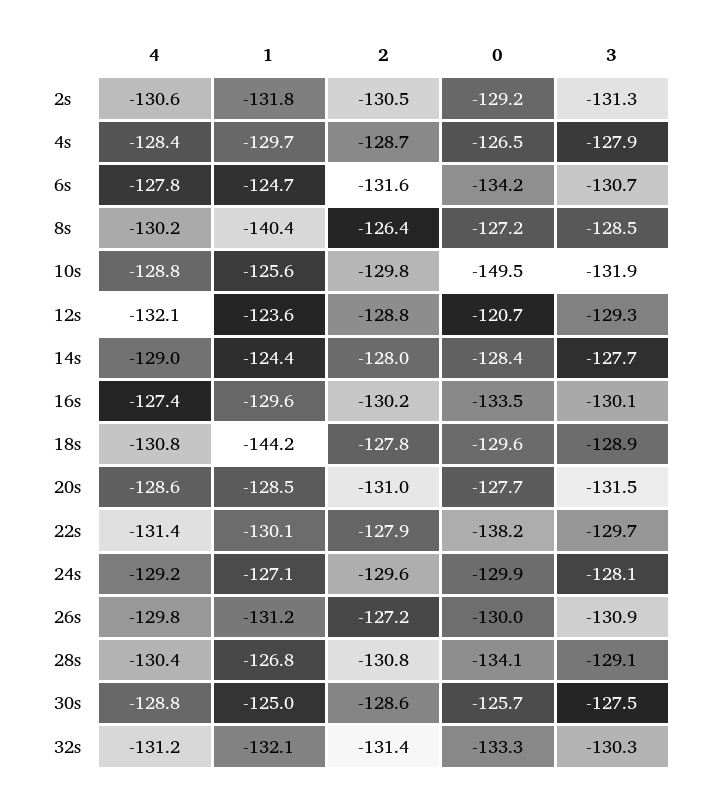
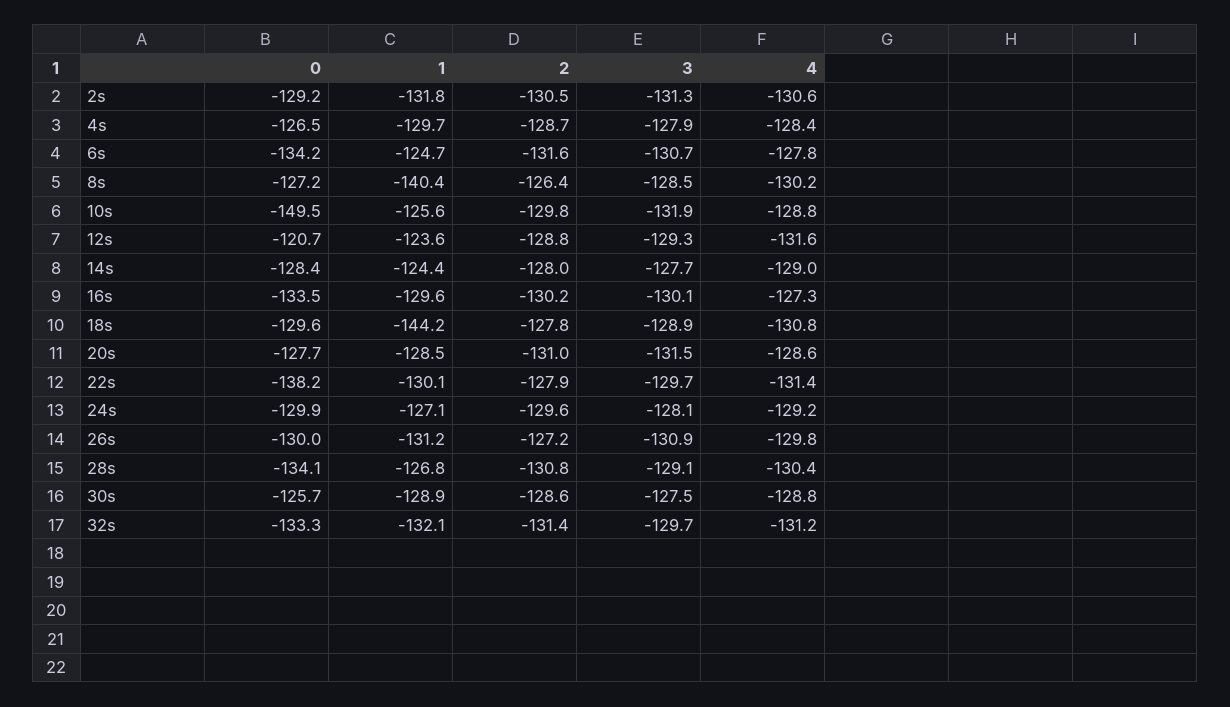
  {
    "4": {
      "2s": -130.6,
      "4s": -128.4,
      "6s": -127.8,
      "8s": -130.2,
      "10s": -128.8,
-     "12s": -132.1,
+     "12s": -131.6,
      "14s": -129,
-     "16s": -127.4,
+     "16s": -127.3,
      "18s": -130.8,
      "20s": -128.6,
      "22s": -131.4,
      "24s": -129.2,
      "26s": -129.8,
      "28s": -130.4,
      "30s": -128.8,
      "32s": -131.2
    },
    "1": {
      "2s": -131.8,
      "4s": -129.7,
      "6s": -124.7,
      "8s": -140.4,
      "10s": -125.6,
      "12s": -123.6,
      "14s": -124.4,
      "16s": -129.6,
      "18s": -144.2,
      "20s": -128.5,
      "22s": -130.1,
      "24s": -127.1,
      "26s": -131.2,
      "28s": -126.8,
-     "30s": -125,
+     "30s": -128.9,
      "32s": -132.1
    },
    "2": {
      "2s": -130.5,
      "4s": -128.7,
      "6s": -131.6,
      "8s": -126.4,
      "10s": -129.8,
      "12s": -128.8,
      "14s": -128,
      "16s": -130.2,
      "18s": -127.8,
      "20s": -131,
      "22s": -127.9,
      "24s": -129.6,
      "26s": -127.2,
      "28s": -130.8,
      "30s": -128.6,
      "32s": -131.4
    },
    "0": {
      "2s": -129.2,
      "4s": -126.5,
      "6s": -134.2,
      "8s": -127.2,
      "10s": -149.5,
      "12s": -120.7,
      "14s": -128.4,
      "16s": -133.5,
      "18s": -129.6,
      "20s": -127.7,
      "22s": -138.2,
      "24s": -129.9,
      "26s": -130,
      "28s": -134.1,
      "30s": -125.7,
      "32s": -133.3
    },
    "3": {
      "2s": -131.3,
      "4s": -127.9,
      "6s": -130.7,
      "8s": -128.5,
      "10s": -131.9,
      "12s": -129.3,
      "14s": -127.7,
      "16s": -130.1,
      "18s": -128.9,
      "20s": -131.5,
      "22s": -129.7,
      "24s": -128.1,
      "26s": -130.9,
      "28s": -129.1,
      "30s": -127.5,
-     "32s": -130.3
+     "32s": -129.7
    }
  }

